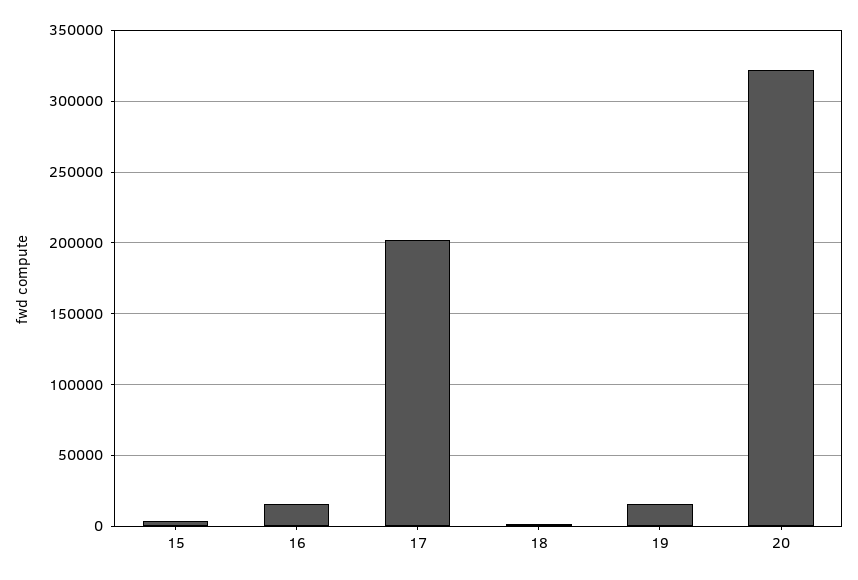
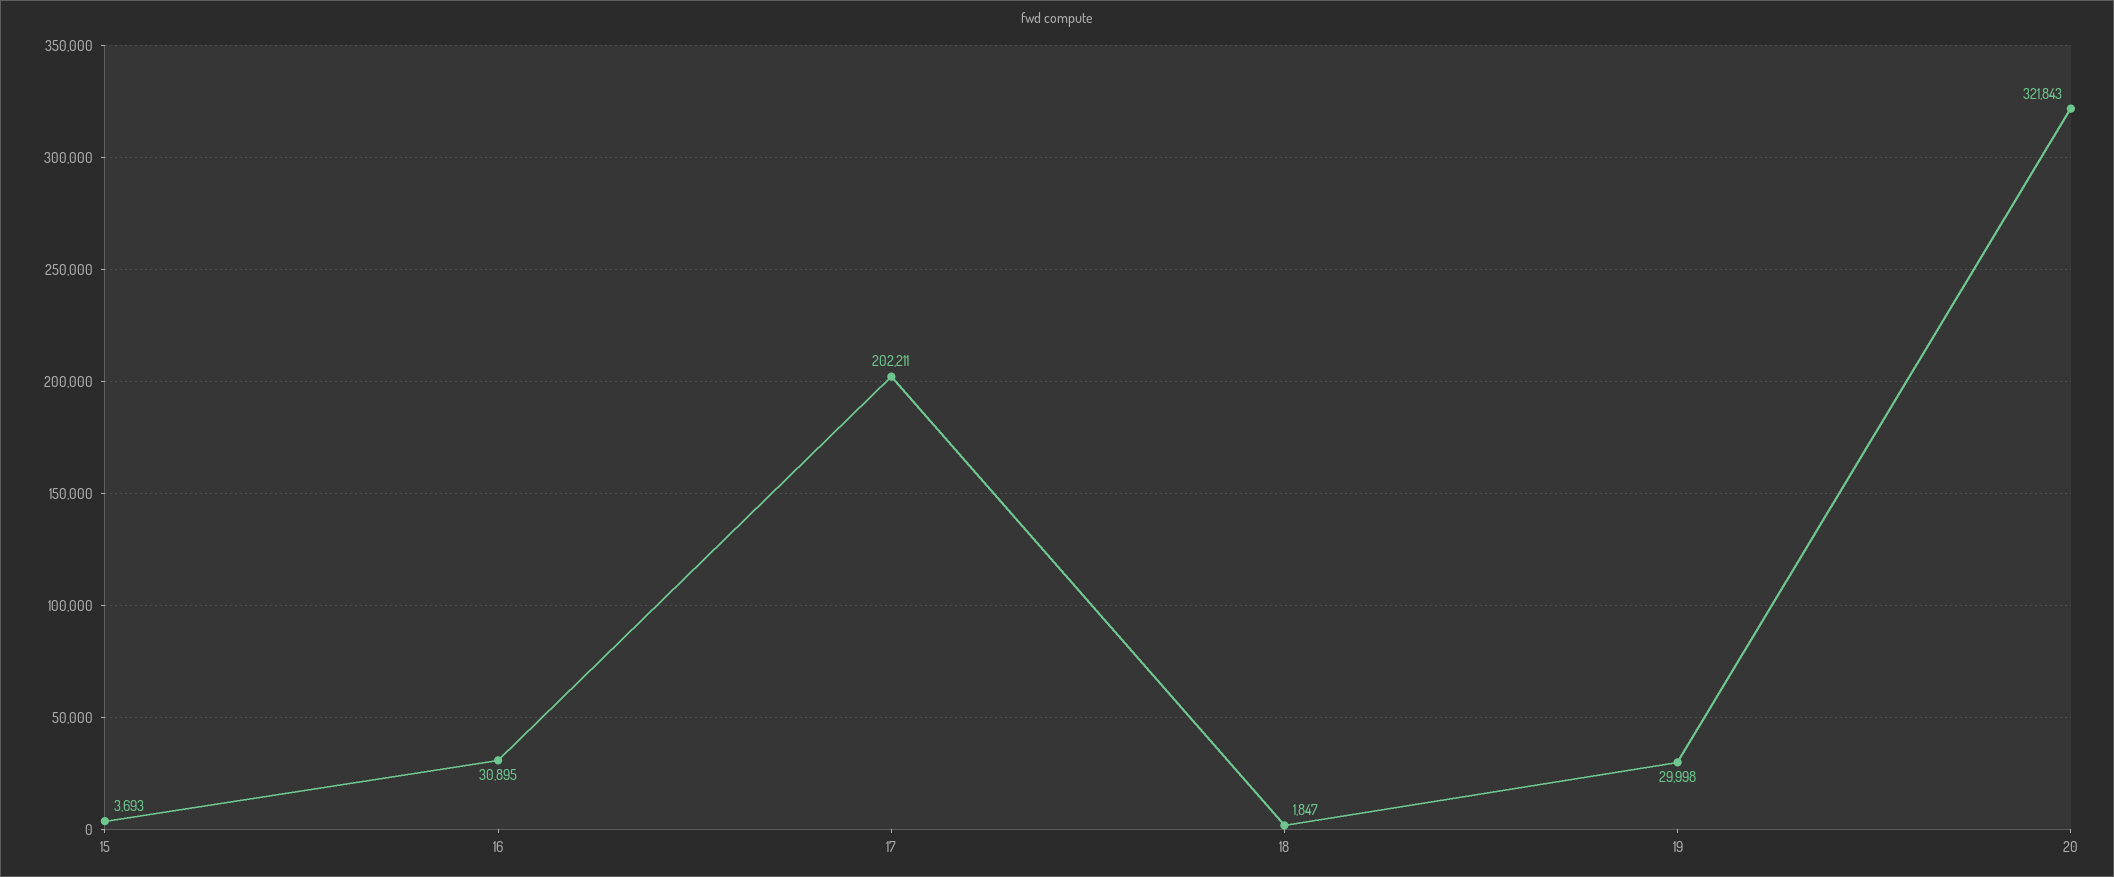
  {
    "15": 3693,
-   "16": 15000,
+   "16": 30895,
    "17": 202211,
    "18": 1847,
-   "19": 15000,
+   "19": 29998,
    "20": 321843
  }

